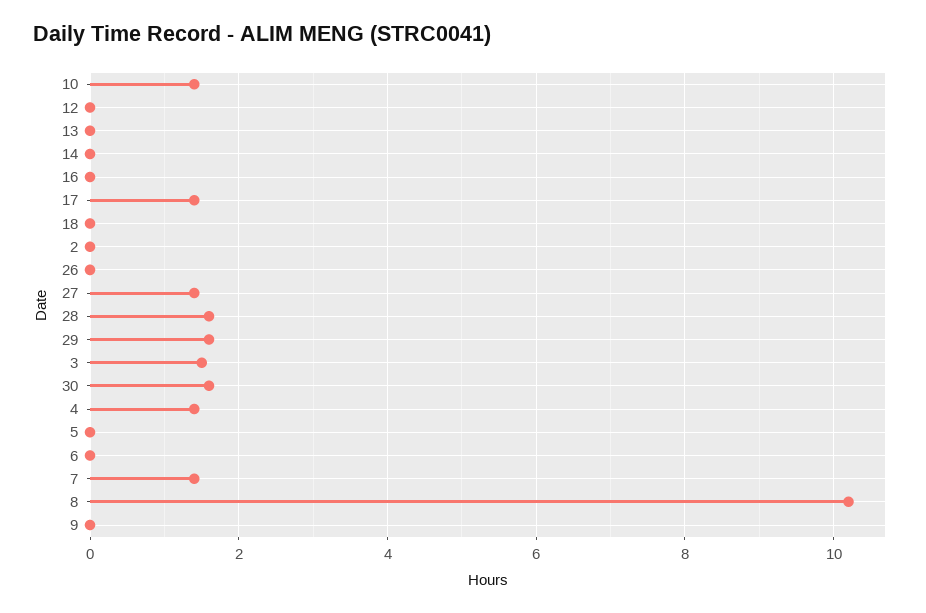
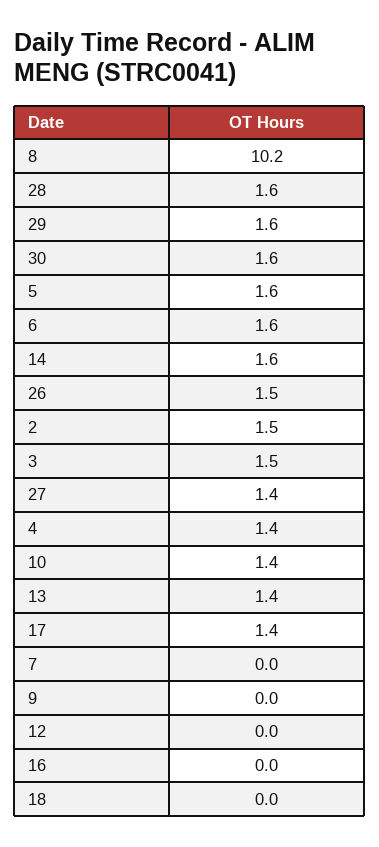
  {
    "10": 1.4,
    "12": 0,
-   "13": 0,
+   "13": 1.4,
-   "14": 0,
+   "14": 1.6,
    "16": 0,
    "17": 1.4,
    "18": 0,
-   "2": 0,
+   "2": 1.5,
-   "26": 0,
+   "26": 1.5,
    "27": 1.4,
    "28": 1.6,
    "29": 1.6,
    "3": 1.5,
    "30": 1.6,
    "4": 1.4,
-   "5": 0,
+   "5": 1.6,
-   "6": 0,
+   "6": 1.6,
-   "7": 1.5,
+   "7": 0,
    "8": 10.2,
    "9": 0
  }

